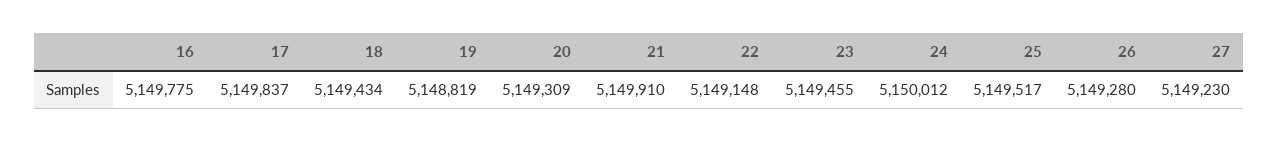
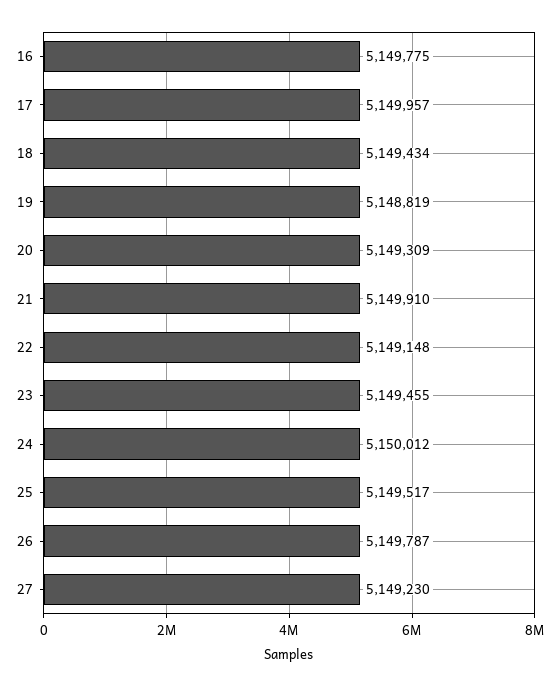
  {
    "16": 5149775,
-   "17": 5149837,
+   "17": 5149957,
    "18": 5149434,
    "19": 5148819,
    "20": 5149309,
    "21": 5149910,
    "22": 5149148,
    "23": 5149455,
    "24": 5150012,
    "25": 5149517,
-   "26": 5149280,
+   "26": 5149787,
    "27": 5149230
  }

